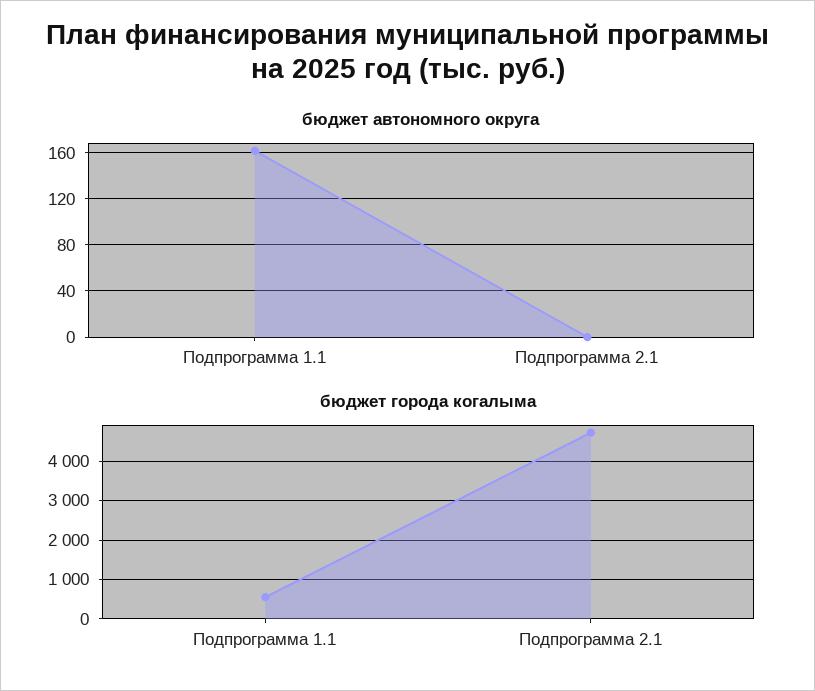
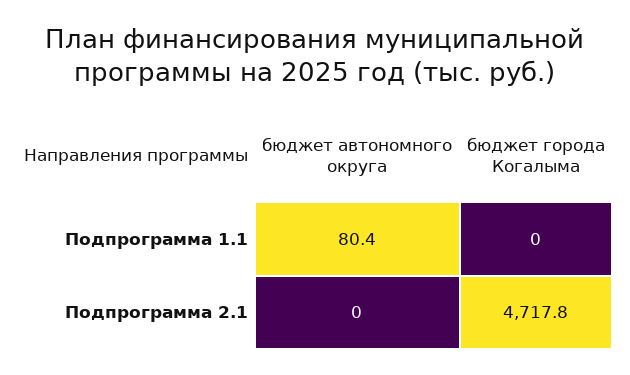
  {
    "бюджет автономного округа": {
-     "Подпрограмма 1.1": 160,
+     "Подпрограмма 1.1": 80.4,
      "Подпрограмма 2.1": 0
    },
    "бюджет города когалыма": {
-     "Подпрограмма 1.1": 600,
+     "Подпрограмма 1.1": 0,
      "Подпрограмма 2.1": 4717.8
    }
  }

